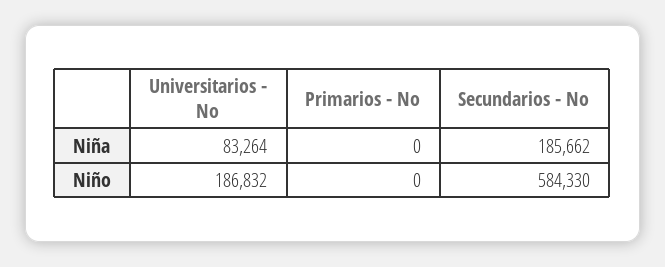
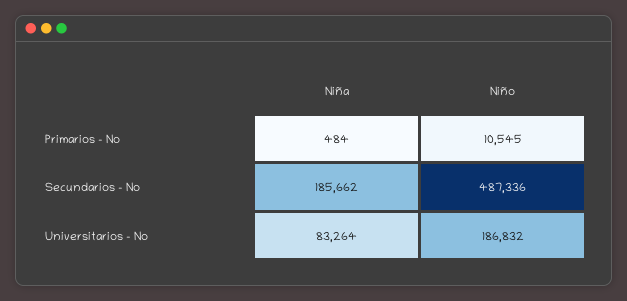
  {
    "Universitarios - No": {
      "Niña": 83264,
      "Niño": 186832
    },
    "Primarios - No": {
-     "Niña": 0,
+     "Niña": 484,
-     "Niño": 0
+     "Niño": 10545
    },
    "Secundarios - No": {
      "Niña": 185662,
-     "Niño": 584330
+     "Niño": 487336
    }
  }

